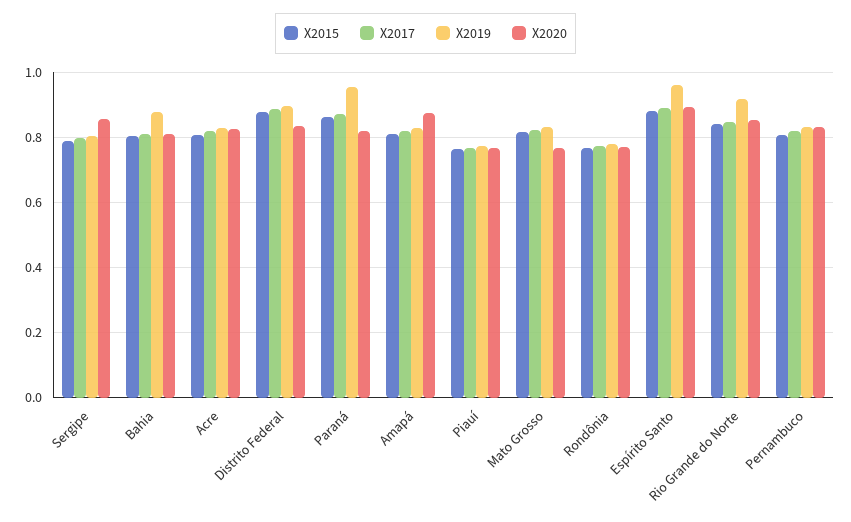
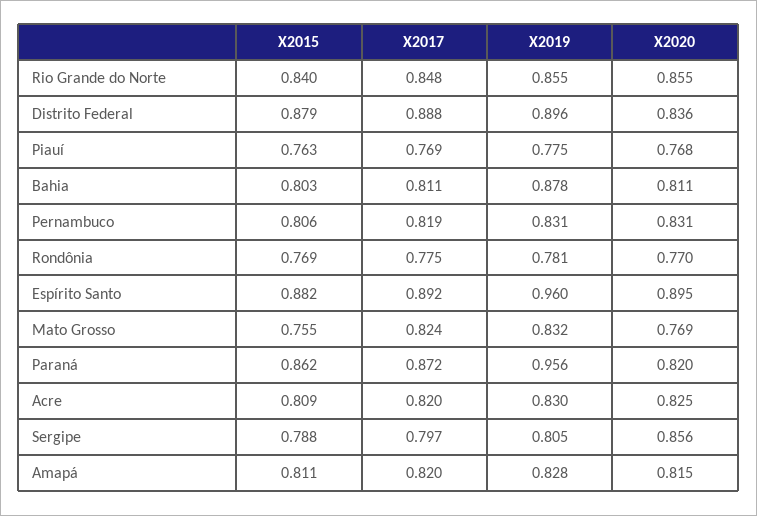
  {
    "X2015": {
      "Sergipe": 0.788,
      "Bahia": 0.803,
      "Acre": 0.809,
      "Distrito Federal": 0.879,
      "Paraná": 0.862,
      "Amapá": 0.811,
      "Piauí": 0.763,
-     "Mato Grosso": 0.82,
+     "Mato Grosso": 0.755,
      "Rondônia": 0.769,
      "Espírito Santo": 0.882,
      "Rio Grande do Norte": 0.84,
      "Pernambuco": 0.806
    },
    "X2017": {
      "Sergipe": 0.797,
      "Bahia": 0.811,
      "Acre": 0.82,
      "Distrito Federal": 0.888,
      "Paraná": 0.872,
      "Amapá": 0.82,
      "Piauí": 0.769,
      "Mato Grosso": 0.824,
      "Rondônia": 0.775,
      "Espírito Santo": 0.892,
      "Rio Grande do Norte": 0.848,
      "Pernambuco": 0.819
    },
    "X2019": {
      "Sergipe": 0.805,
      "Bahia": 0.878,
      "Acre": 0.83,
      "Distrito Federal": 0.896,
      "Paraná": 0.956,
      "Amapá": 0.828,
      "Piauí": 0.775,
      "Mato Grosso": 0.832,
      "Rondônia": 0.781,
      "Espírito Santo": 0.96,
-     "Rio Grande do Norte": 0.92,
+     "Rio Grande do Norte": 0.855,
      "Pernambuco": 0.831
    },
    "X2020": {
      "Sergipe": 0.856,
      "Bahia": 0.811,
      "Acre": 0.825,
      "Distrito Federal": 0.836,
      "Paraná": 0.82,
-     "Amapá": 0.88,
+     "Amapá": 0.815,
      "Piauí": 0.768,
      "Mato Grosso": 0.769,
      "Rondônia": 0.77,
      "Espírito Santo": 0.895,
      "Rio Grande do Norte": 0.855,
      "Pernambuco": 0.831
    }
  }

